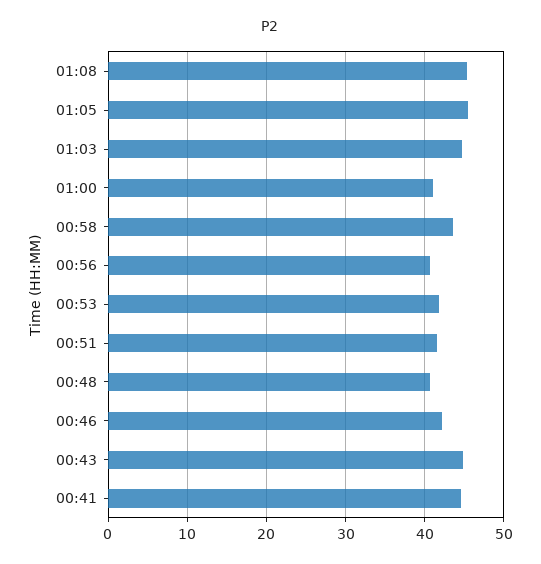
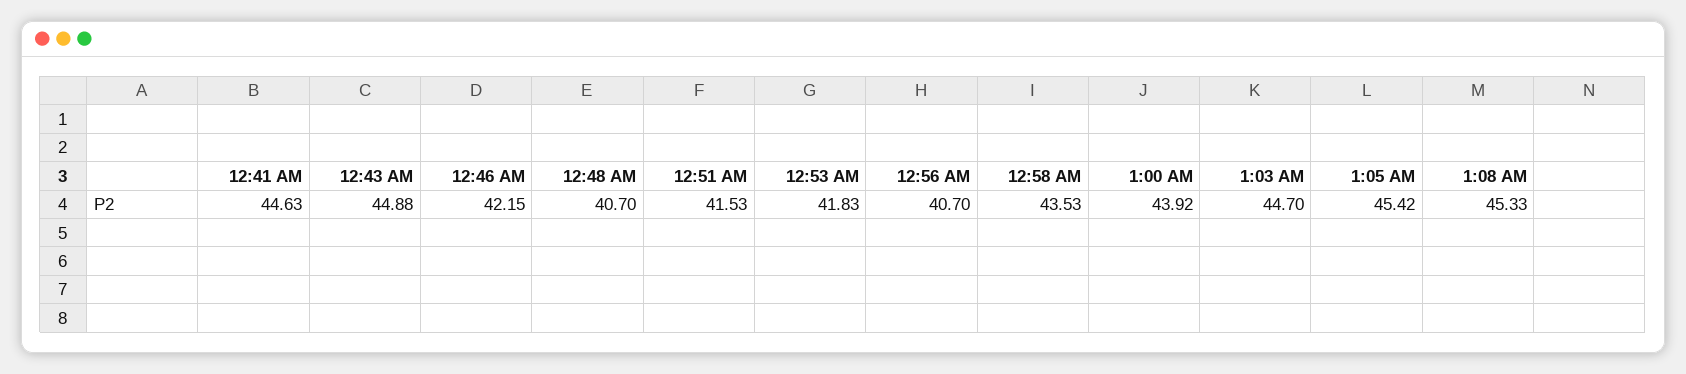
  {
    "01:08": 45.33,
    "01:05": 45.42,
    "01:03": 44.7,
-   "01:00": 41,
+   "01:00": 43.92,
    "00:58": 43.53,
    "00:56": 40.7,
    "00:53": 41.83,
    "00:51": 41.53,
    "00:48": 40.7,
    "00:46": 42.15,
    "00:43": 44.88,
    "00:41": 44.63
  }

